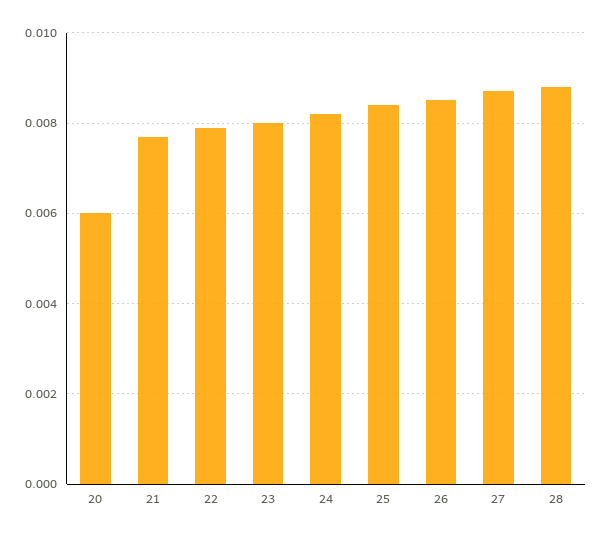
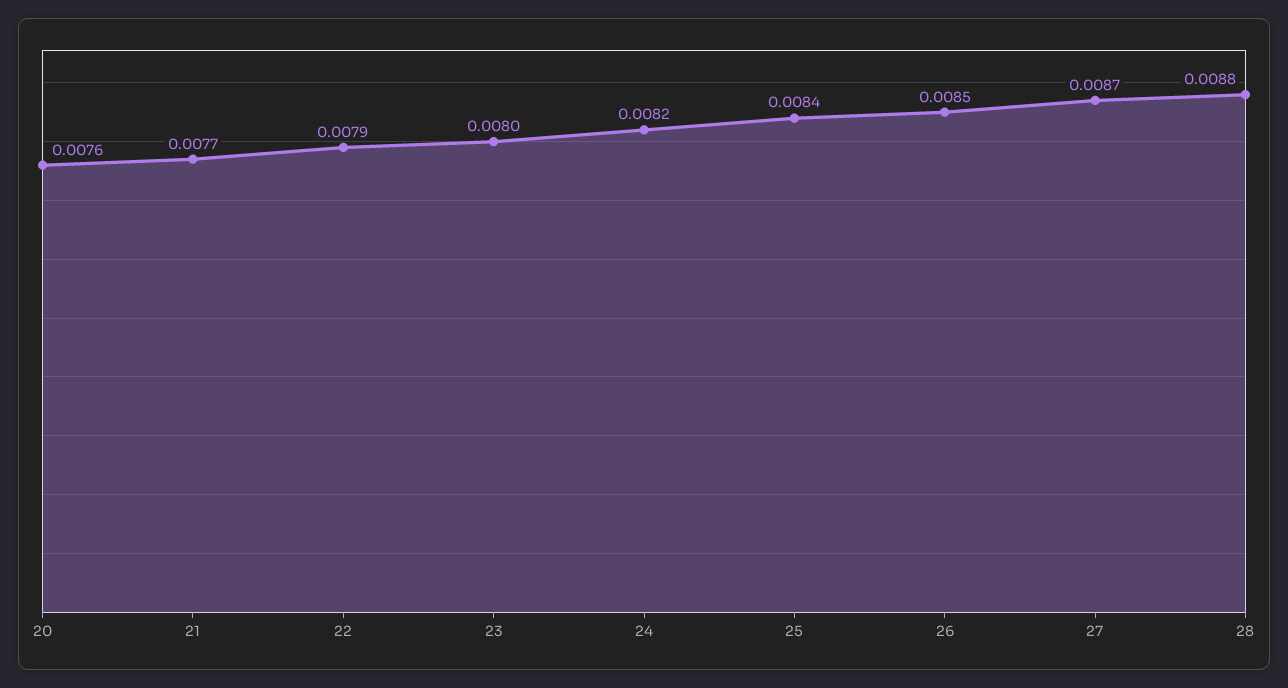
  {
-   "20": 0.006,
+   "20": 0.0076,
    "21": 0.0077,
    "22": 0.0079,
    "23": 0.008,
    "24": 0.0082,
    "25": 0.0084,
    "26": 0.0085,
    "27": 0.0087,
    "28": 0.0088
  }

